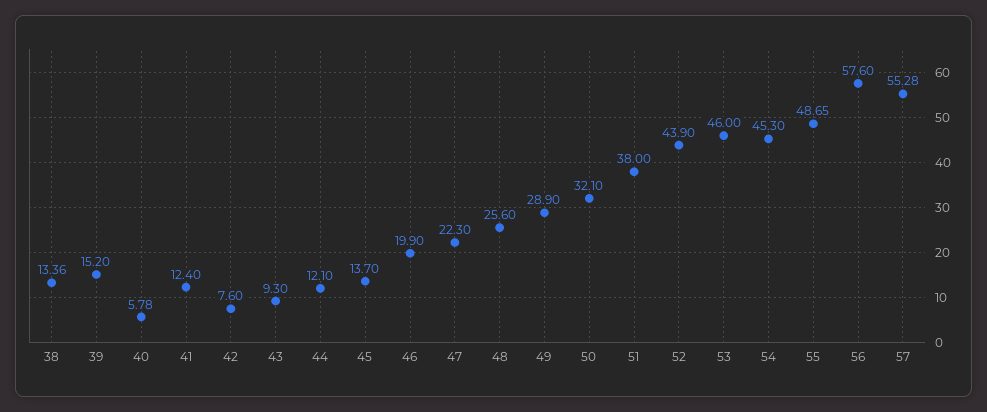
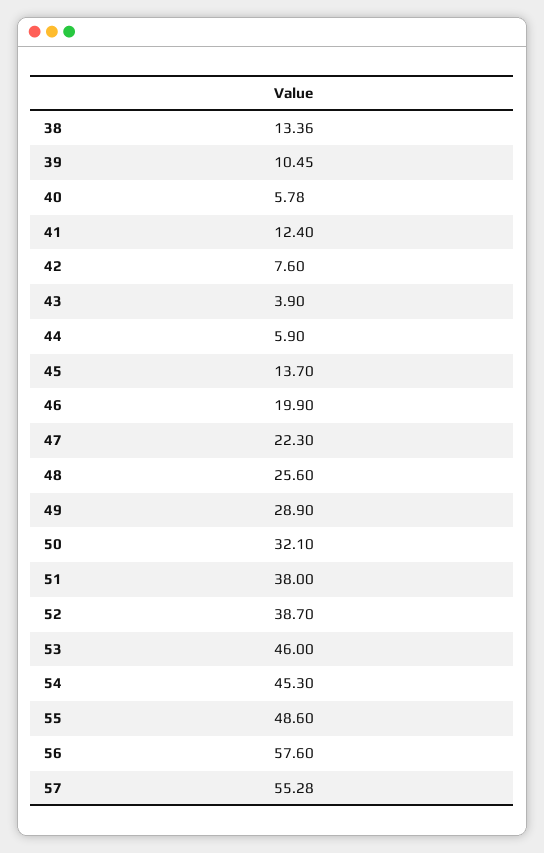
  {
    "38": 13.36,
-   "39": 15.2,
+   "39": 10.45,
    "40": 5.78,
    "41": 12.4,
    "42": 7.6,
-   "43": 9.3,
+   "43": 3.9,
-   "44": 12.1,
+   "44": 5.9,
    "45": 13.7,
    "46": 19.9,
    "47": 22.3,
    "48": 25.6,
    "49": 28.9,
    "50": 32.1,
    "51": 38,
-   "52": 43.9,
+   "52": 38.7,
    "53": 46,
    "54": 45.3,
-   "55": 48.65,
+   "55": 48.6,
    "56": 57.6,
    "57": 55.28
  }

